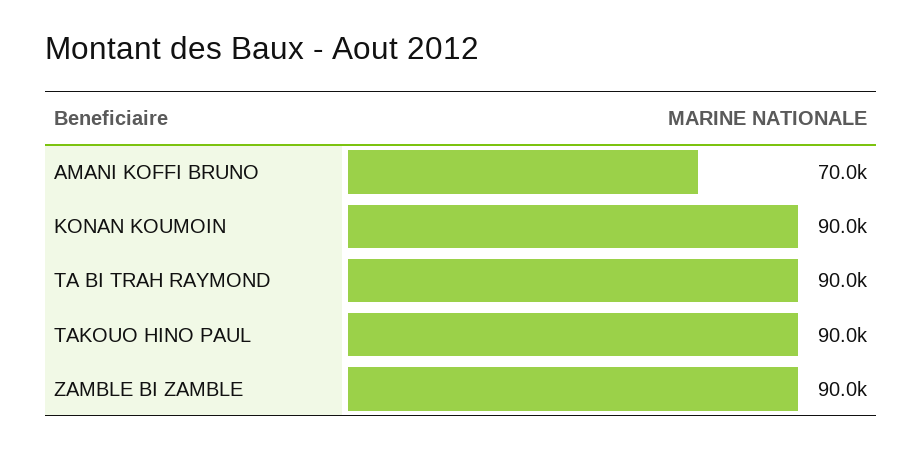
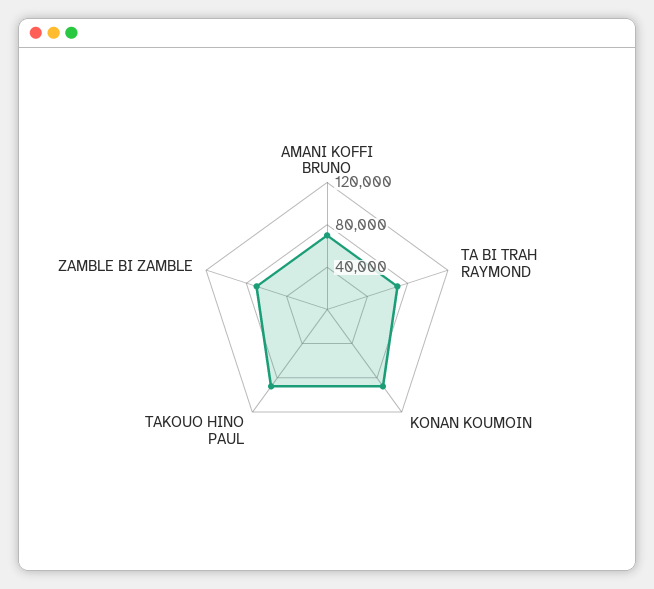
  {
    "AMANI KOFFI BRUNO": 70000,
    "KONAN KOUMOIN": 90000,
-   "TA BI TRAH RAYMOND": 90000,
+   "TA BI TRAH RAYMOND": 70000,
    "TAKOUO HINO PAUL": 90000,
-   "ZAMBLE BI ZAMBLE": 90000
+   "ZAMBLE BI ZAMBLE": 70000
  }

